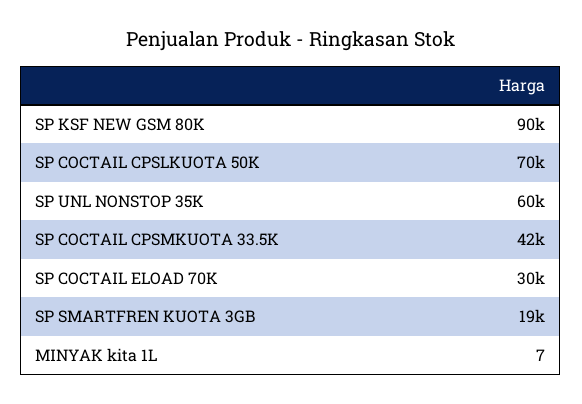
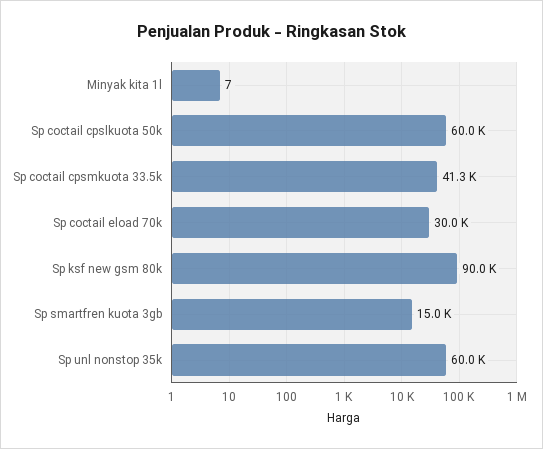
  {
    "SP KSF NEW GSM 80K": 90000,
-   "SP COCTAIL CPSLKUOTA 50K": 70000,
+   "SP COCTAIL CPSLKUOTA 50K": 60000,
    "SP UNL NONSTOP 35K": 60000,
-   "SP COCTAIL CPSMKUOTA 33.5K": 42000,
+   "SP COCTAIL CPSMKUOTA 33.5K": 41300,
    "SP COCTAIL ELOAD 70K": 30000,
-   "SP SMARTFREN KUOTA 3GB": 19000,
+   "SP SMARTFREN KUOTA 3GB": 15000,
    "MINYAK kita 1L": 7
  }

